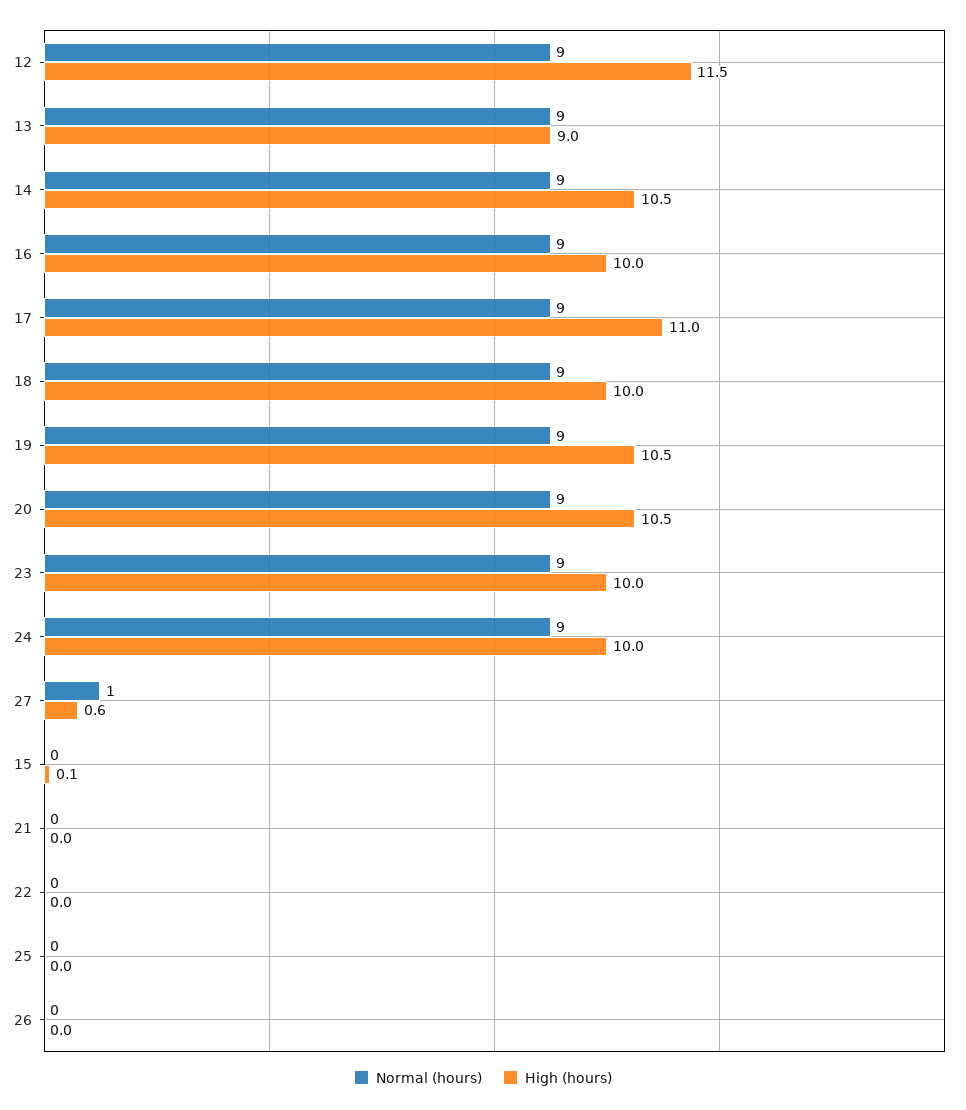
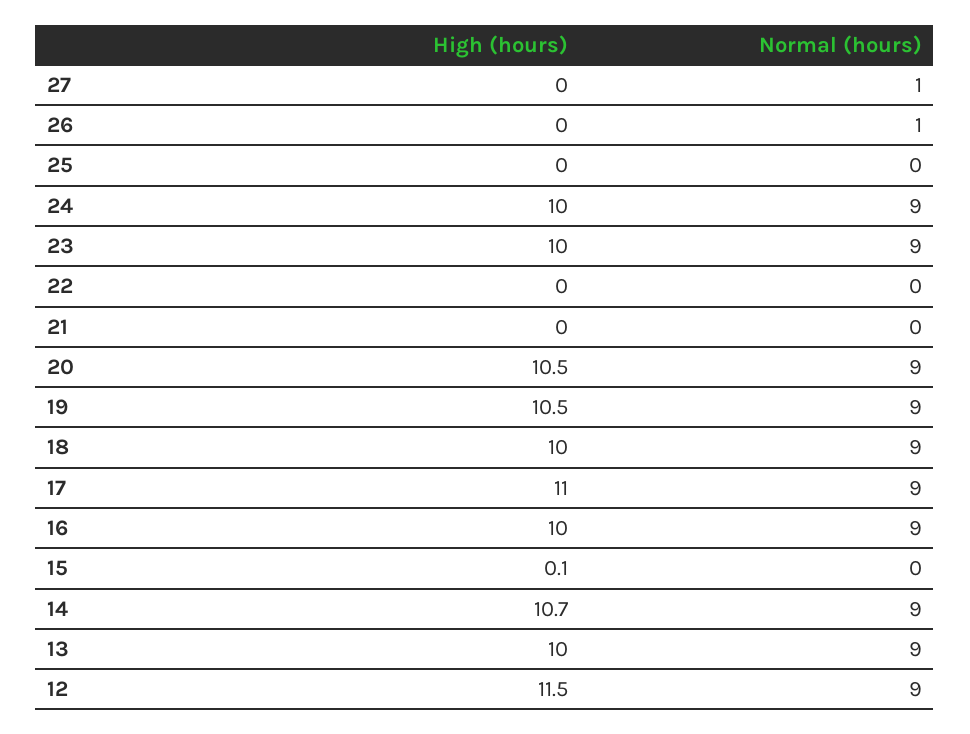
  {
    "Normal (hours)": {
      "12": 9,
      "13": 9,
      "14": 9,
      "16": 9,
      "17": 9,
      "18": 9,
      "19": 9,
      "20": 9,
      "23": 9,
      "24": 9,
      "27": 1,
      "15": 0,
      "21": 0,
      "22": 0,
      "25": 0,
-     "26": 0
+     "26": 1
    },
    "High (hours)": {
      "12": 11.5,
-     "13": 9,
+     "13": 10,
-     "14": 10.5,
+     "14": 10.7,
      "16": 10,
      "17": 11,
      "18": 10,
      "19": 10.5,
      "20": 10.5,
      "23": 10,
      "24": 10,
-     "27": 0.6,
+     "27": 0,
      "15": 0.1,
      "21": 0,
      "22": 0,
      "25": 0,
      "26": 0
    }
  }

